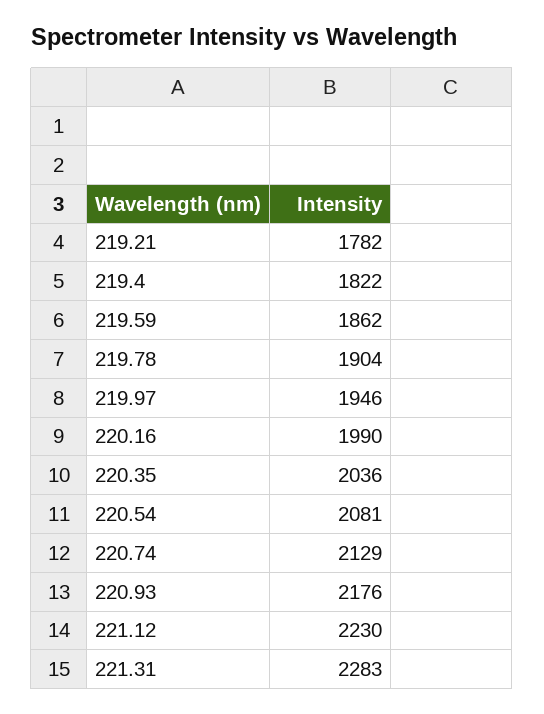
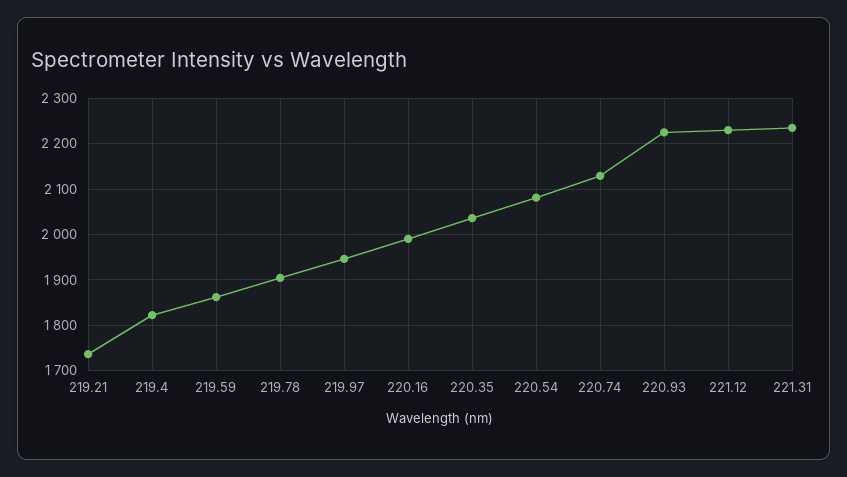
  {
-   "219.21": 1782,
+   "219.21": 1740,
    "219.4": 1822,
    "219.59": 1862,
    "219.78": 1904,
    "219.97": 1946,
    "220.16": 1990,
    "220.35": 2036,
    "220.54": 2081,
    "220.74": 2129,
-   "220.93": 2176,
+   "220.93": 2220,
    "221.12": 2230,
-   "221.31": 2283
+   "221.31": 2240
  }

